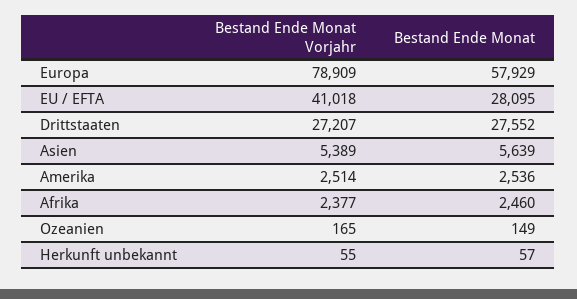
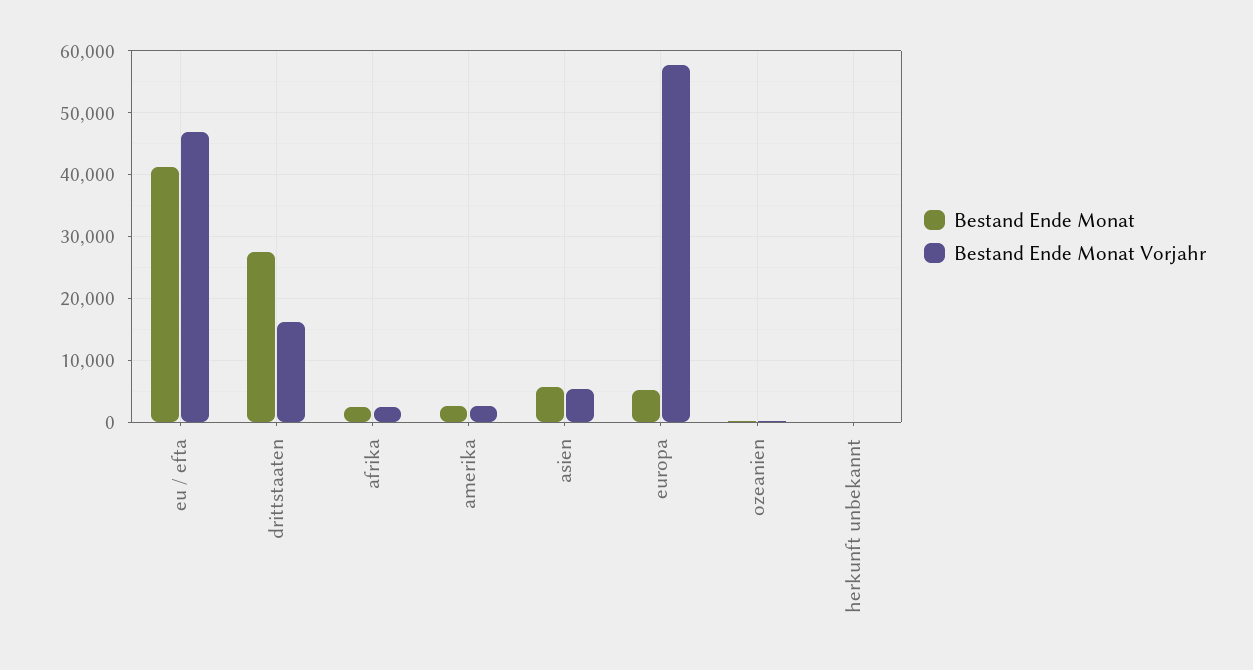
  {
    "Bestand Ende Monat Vorjahr": {
-     "Europa": 78909,
+     "Europa": 58000,
-     "EU / EFTA": 41018,
+     "EU / EFTA": 47000,
-     "Drittstaaten": 27207,
+     "Drittstaaten": 16000,
      "Asien": 5389,
      "Amerika": 2514,
      "Afrika": 2377,
      "Ozeanien": 165,
      "Herkunft unbekannt": 55
    },
    "Bestand Ende Monat": {
-     "Europa": 57929,
+     "Europa": 5000,
-     "EU / EFTA": 28095,
+     "EU / EFTA": 41000,
      "Drittstaaten": 27552,
      "Asien": 5639,
      "Amerika": 2536,
      "Afrika": 2460,
      "Ozeanien": 149,
      "Herkunft unbekannt": 57
    }
  }

